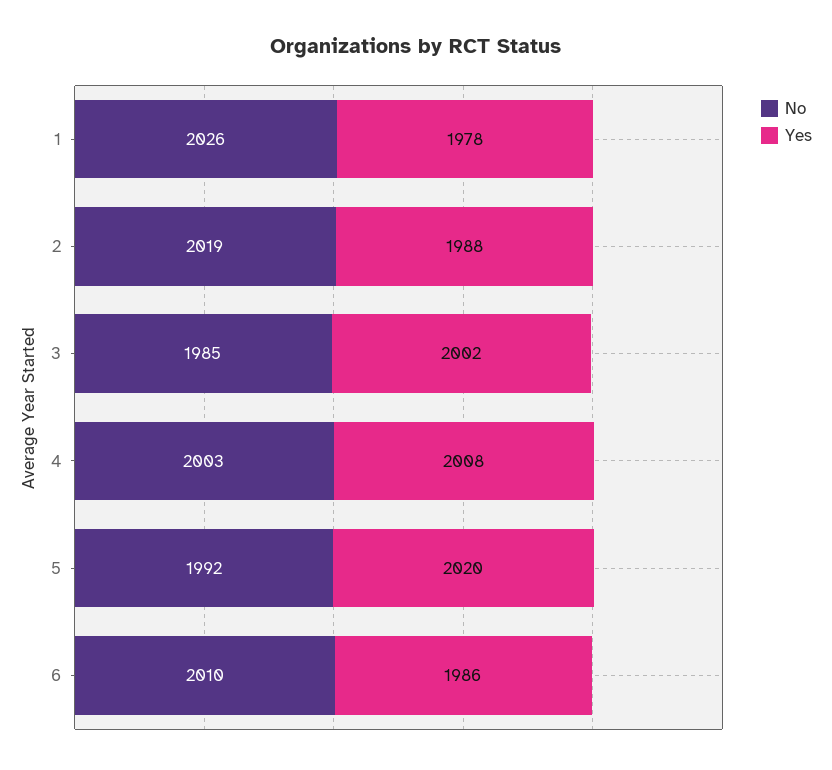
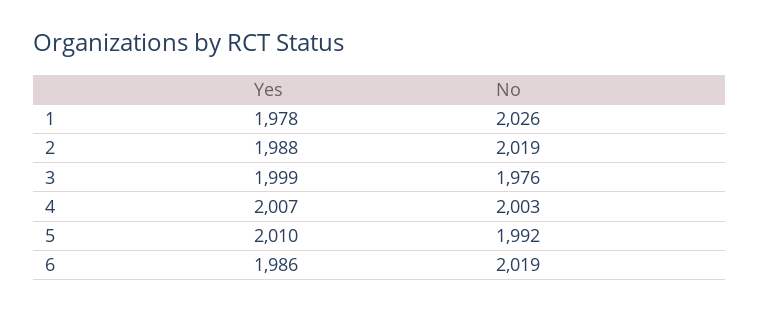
  {
    "No": {
      "1": 2026,
      "2": 2019,
-     "3": 1985,
+     "3": 1976,
      "4": 2003,
      "5": 1992,
-     "6": 2010
+     "6": 2019
    },
    "Yes": {
      "1": 1978,
      "2": 1988,
-     "3": 2002,
+     "3": 1999,
-     "4": 2008,
+     "4": 2007,
-     "5": 2020,
+     "5": 2010,
      "6": 1986
    }
  }

